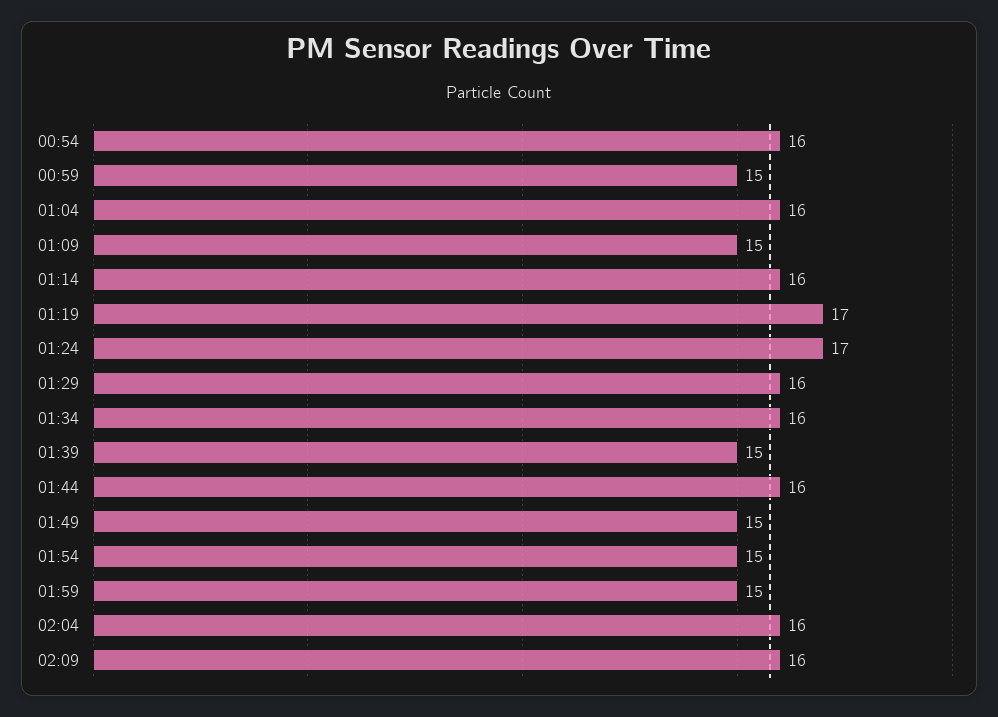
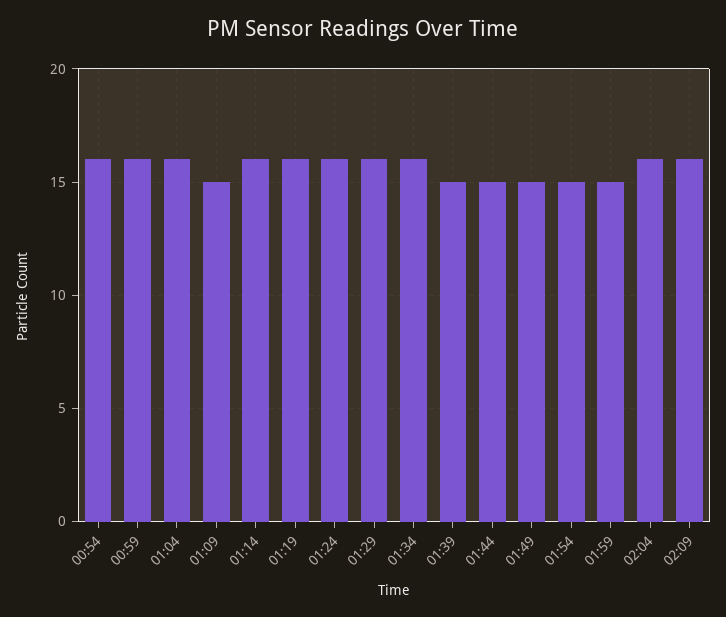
  {
    "00:54": 16,
-   "00:59": 15,
+   "00:59": 16,
    "01:04": 16,
    "01:09": 15,
    "01:14": 16,
-   "01:19": 17,
+   "01:19": 16,
-   "01:24": 17,
+   "01:24": 16,
    "01:29": 16,
    "01:34": 16,
    "01:39": 15,
-   "01:44": 16,
+   "01:44": 15,
    "01:49": 15,
    "01:54": 15,
    "01:59": 15,
    "02:04": 16,
    "02:09": 16
  }

